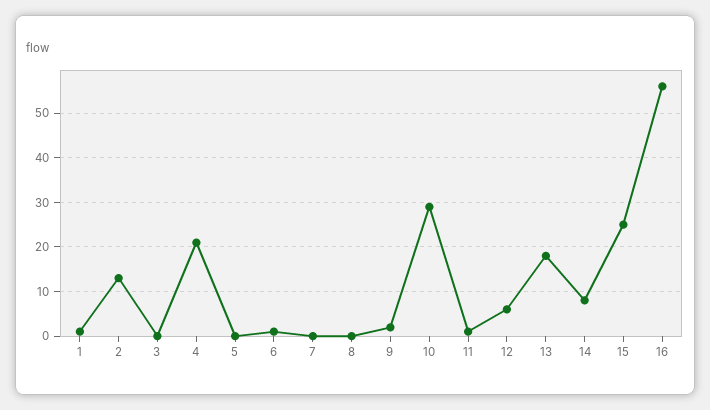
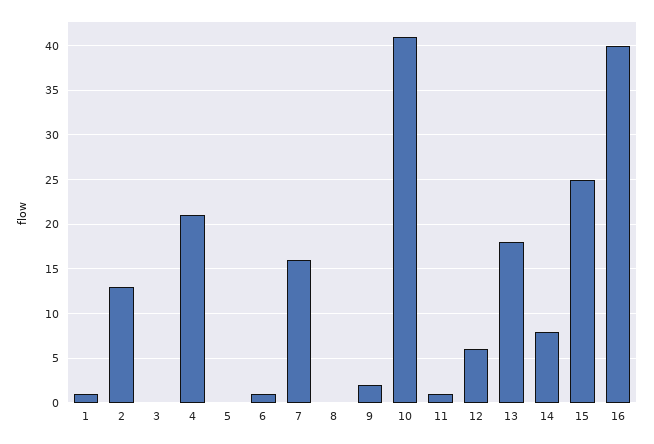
  {
    "1": 1,
    "2": 13,
    "3": 0,
    "4": 21,
    "5": 0,
    "6": 1,
-   "7": 0,
+   "7": 16,
    "8": 0,
    "9": 2,
-   "10": 30,
+   "10": 41,
    "11": 1,
    "12": 6,
    "13": 18,
    "14": 8,
    "15": 25,
-   "16": 55
+   "16": 40
  }

